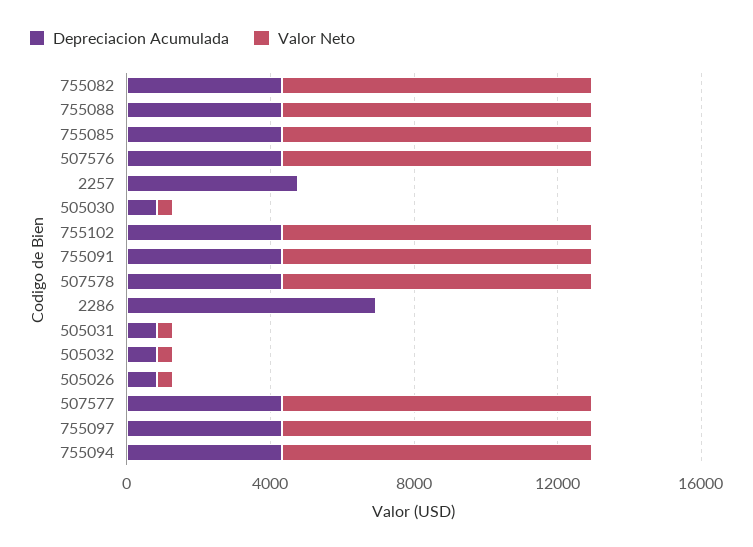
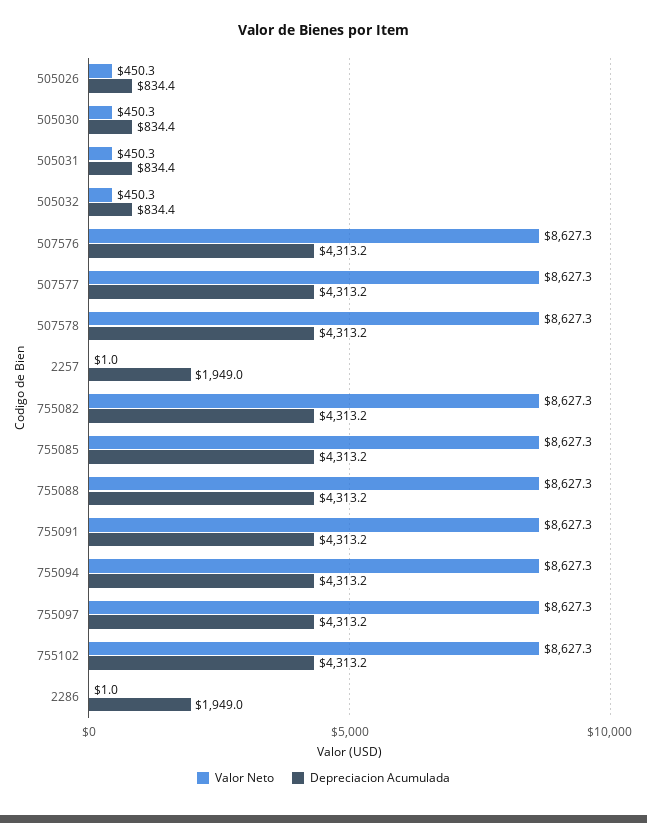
  {
    "Depreciacion Acumulada": {
      "755082": 4313.2,
      "755088": 4313.2,
      "755085": 4313.2,
      "507576": 4313.2,
-     "2257": 5000,
+     "2257": 1949,
      "505030": 834.4,
      "755102": 4313.2,
      "755091": 4313.2,
      "507578": 4313.2,
-     "2286": 7000,
+     "2286": 1949,
      "505031": 834.4,
      "505032": 834.4,
      "505026": 834.4,
      "507577": 4313.2,
      "755097": 4313.2,
      "755094": 4313.2
    },
    "Valor Neto": {
      "755082": 8627.3,
      "755088": 8627.3,
      "755085": 8627.3,
      "507576": 8627.3,
      "2257": 1,
      "505030": 450.3,
      "755102": 8627.3,
      "755091": 8627.3,
      "507578": 8627.3,
      "2286": 1,
      "505031": 450.3,
      "505032": 450.3,
      "505026": 450.3,
      "507577": 8627.3,
      "755097": 8627.3,
      "755094": 8627.3
    }
  }

